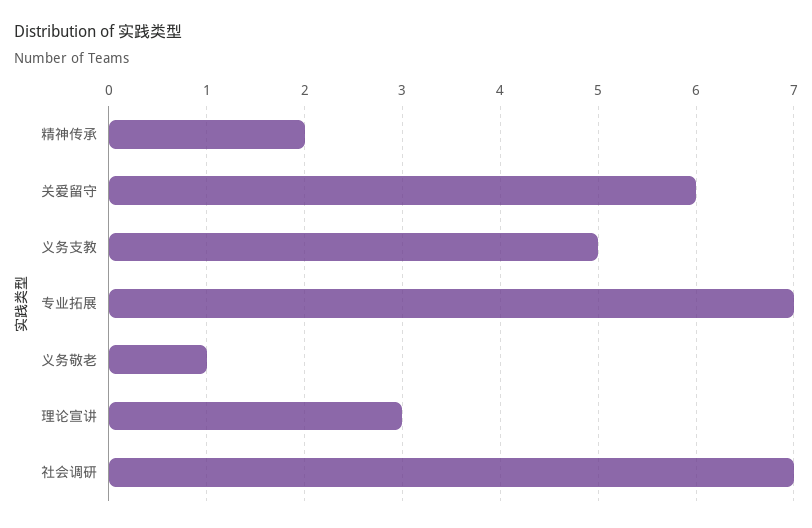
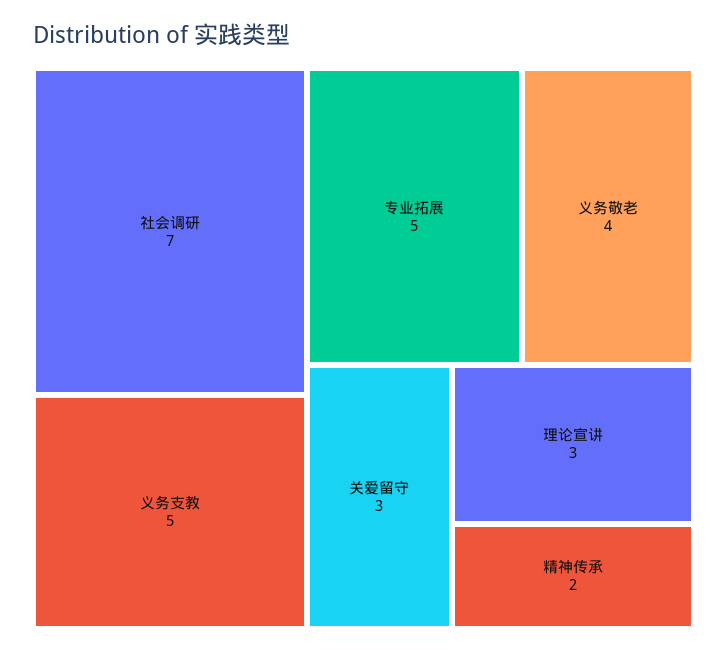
  {
    "精神传承": 2,
-   "关爱留守": 6,
+   "关爱留守": 3,
    "义务支教": 5,
-   "专业拓展": 7,
+   "专业拓展": 5,
-   "义务敬老": 1,
+   "义务敬老": 4,
    "理论宣讲": 3,
    "社会调研": 7
  }

